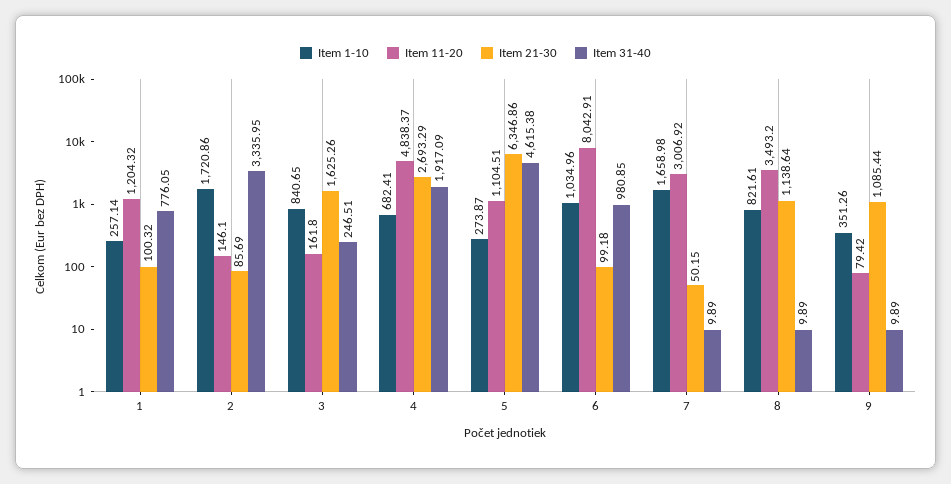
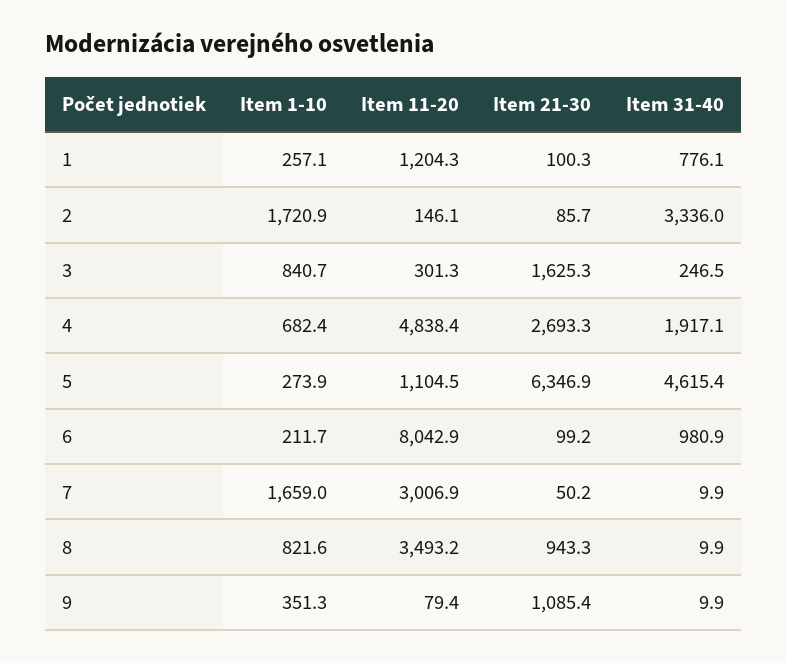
  {
    "Item 1-10": {
      "1": 257.14,
      "2": 1720.86,
      "3": 840.65,
      "4": 682.41,
      "5": 273.87,
-     "6": 1034.96,
+     "6": 211.7,
      "7": 1658.98,
      "8": 821.61,
      "9": 351.26
    },
    "Item 11-20": {
      "1": 1204.32,
      "2": 146.1,
-     "3": 161.8,
+     "3": 301.3,
      "4": 4838.37,
      "5": 1104.51,
      "6": 8042.91,
      "7": 3006.92,
      "8": 3493.2,
      "9": 79.42
    },
    "Item 21-30": {
      "1": 100.32,
      "2": 85.69,
      "3": 1625.26,
      "4": 2693.29,
      "5": 6346.86,
      "6": 99.18,
      "7": 50.15,
-     "8": 1138.64,
+     "8": 943.3,
      "9": 1085.44
    },
    "Item 31-40": {
      "1": 776.05,
      "2": 3335.95,
      "3": 246.51,
      "4": 1917.09,
      "5": 4615.38,
      "6": 980.85,
      "7": 9.89,
      "8": 9.89,
      "9": 9.89
    }
  }

